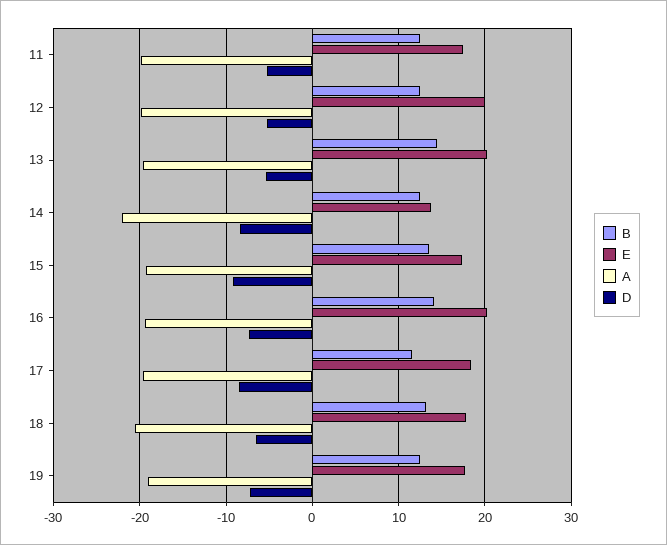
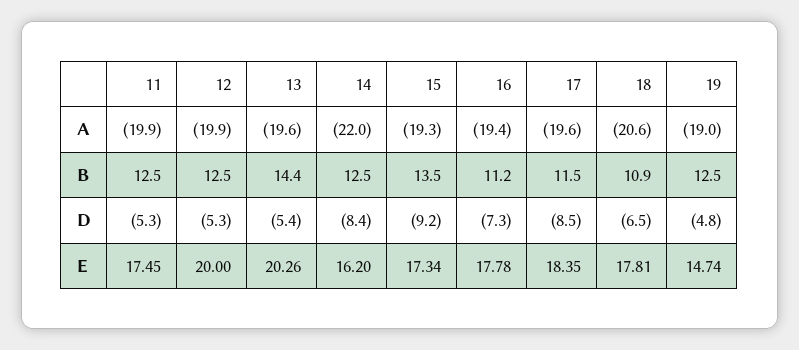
  {
    "B": {
      "11": 12.5,
      "12": 12.5,
      "13": 14.4,
      "14": 12.5,
      "15": 13.5,
-     "16": 14,
+     "16": 11.2,
      "17": 11.5,
-     "18": 13,
+     "18": 10.9,
      "19": 12.5
    },
    "E": {
      "11": 17.45,
      "12": 20,
      "13": 20.26,
-     "14": 14,
+     "14": 16.2,
      "15": 17.34,
-     "16": 20,
+     "16": 17.78,
      "17": 18.35,
      "18": 17.81,
-     "19": 18
+     "19": 14.74
    },
    "A": {
      "11": -19.9,
      "12": -19.9,
      "13": -19.6,
      "14": -22,
      "15": -19.3,
      "16": -19.4,
      "17": -19.6,
      "18": -20.6,
      "19": -19
    },
    "D": {
      "11": -5.3,
      "12": -5.3,
      "13": -5.4,
      "14": -8.4,
      "15": -9.2,
      "16": -7.3,
      "17": -8.5,
      "18": -6.5,
-     "19": -7
+     "19": -4.8
    }
  }

